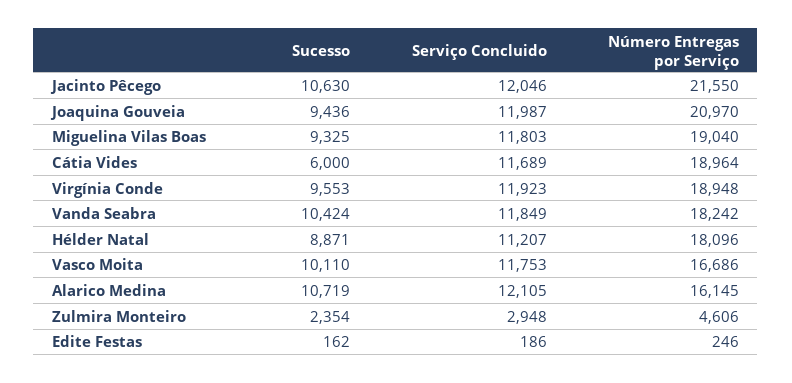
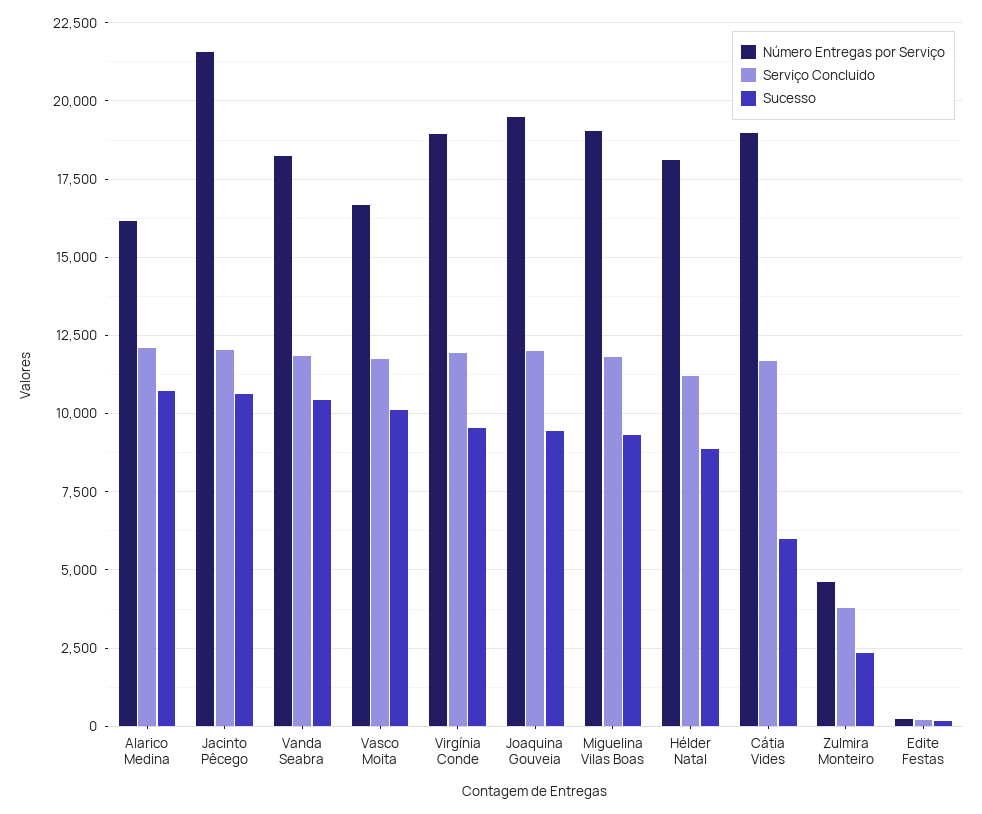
  {
    "Sucesso": {
      "Jacinto Pêcego": 10630,
      "Joaquina Gouveia": 9436,
      "Miguelina Vilas Boas": 9325,
      "Cátia Vides": 6000,
      "Virgínia Conde": 9553,
      "Vanda Seabra": 10424,
      "Hélder Natal": 8871,
      "Vasco Moita": 10110,
      "Alarico Medina": 10719,
      "Zulmira Monteiro": 2354,
      "Edite Festas": 162
    },
    "Serviço Concluido": {
      "Jacinto Pêcego": 12046,
      "Joaquina Gouveia": 11987,
      "Miguelina Vilas Boas": 11803,
      "Cátia Vides": 11689,
      "Virgínia Conde": 11923,
      "Vanda Seabra": 11849,
      "Hélder Natal": 11207,
      "Vasco Moita": 11753,
      "Alarico Medina": 12105,
-     "Zulmira Monteiro": 2948,
+     "Zulmira Monteiro": 3750,
      "Edite Festas": 186
    },
    "Número Entregas por Serviço": {
      "Jacinto Pêcego": 21550,
-     "Joaquina Gouveia": 20970,
+     "Joaquina Gouveia": 19500,
      "Miguelina Vilas Boas": 19040,
      "Cátia Vides": 18964,
      "Virgínia Conde": 18948,
      "Vanda Seabra": 18242,
      "Hélder Natal": 18096,
      "Vasco Moita": 16686,
      "Alarico Medina": 16145,
      "Zulmira Monteiro": 4606,
      "Edite Festas": 246
    }
  }

